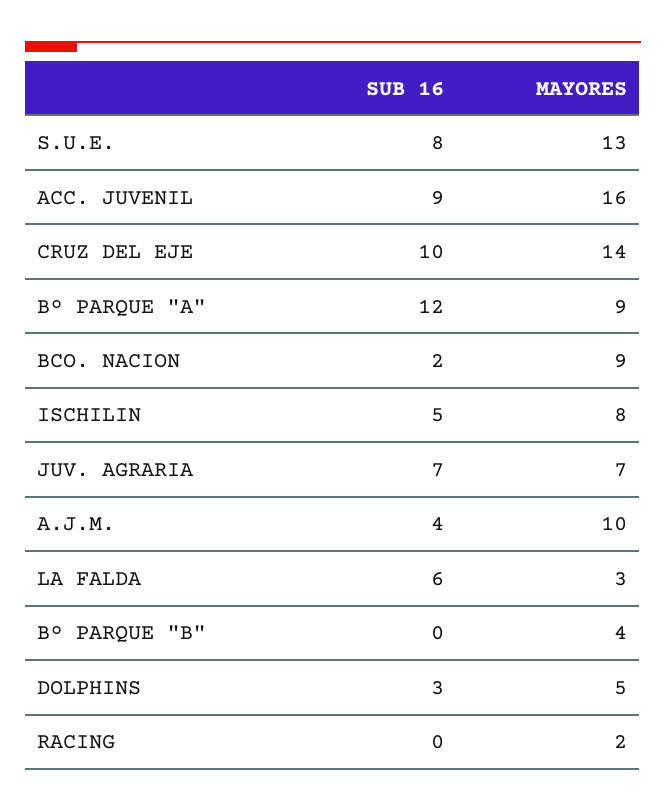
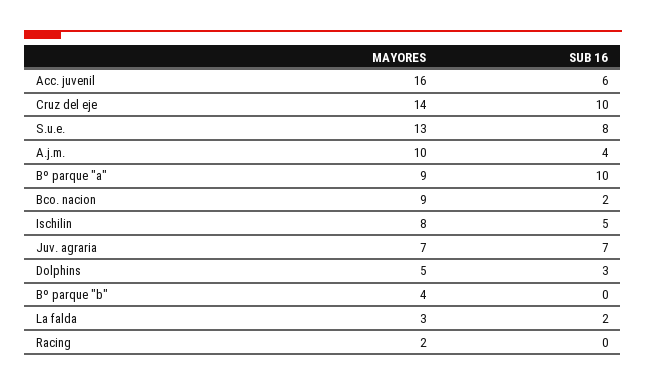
  {
    "SUB 16": {
      "S.U.E.": 8,
-     "ACC. JUVENIL": 9,
+     "ACC. JUVENIL": 6,
      "CRUZ DEL EJE": 10,
-     "Bº PARQUE \"A\"": 12,
+     "Bº PARQUE \"A\"": 10,
      "BCO. NACION": 2,
      "ISCHILIN": 5,
      "JUV. AGRARIA": 7,
      "A.J.M.": 4,
-     "LA FALDA": 6,
+     "LA FALDA": 2,
      "Bº PARQUE \"B\"": 0,
      "DOLPHINS": 3,
      "RACING": 0
    },
    "MAYORES": {
      "S.U.E.": 13,
      "ACC. JUVENIL": 16,
      "CRUZ DEL EJE": 14,
      "Bº PARQUE \"A\"": 9,
      "BCO. NACION": 9,
      "ISCHILIN": 8,
      "JUV. AGRARIA": 7,
      "A.J.M.": 10,
      "LA FALDA": 3,
      "Bº PARQUE \"B\"": 4,
      "DOLPHINS": 5,
      "RACING": 2
    }
  }

